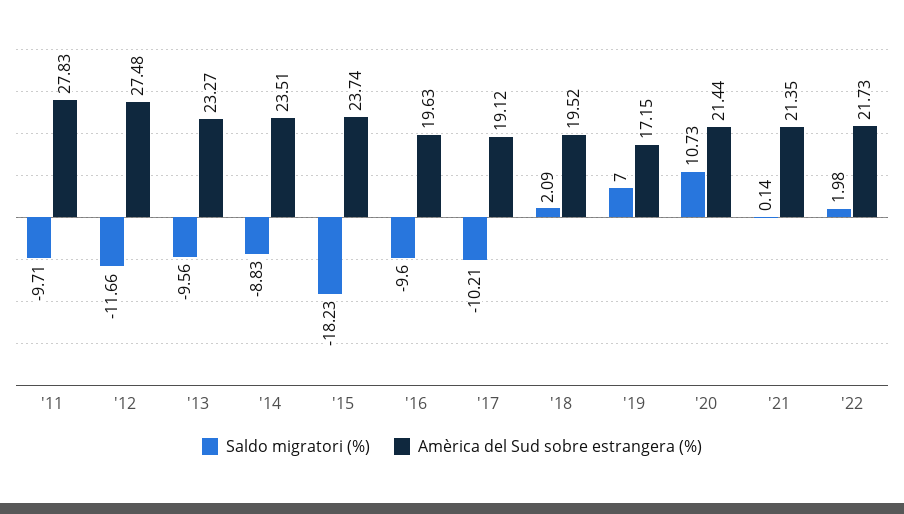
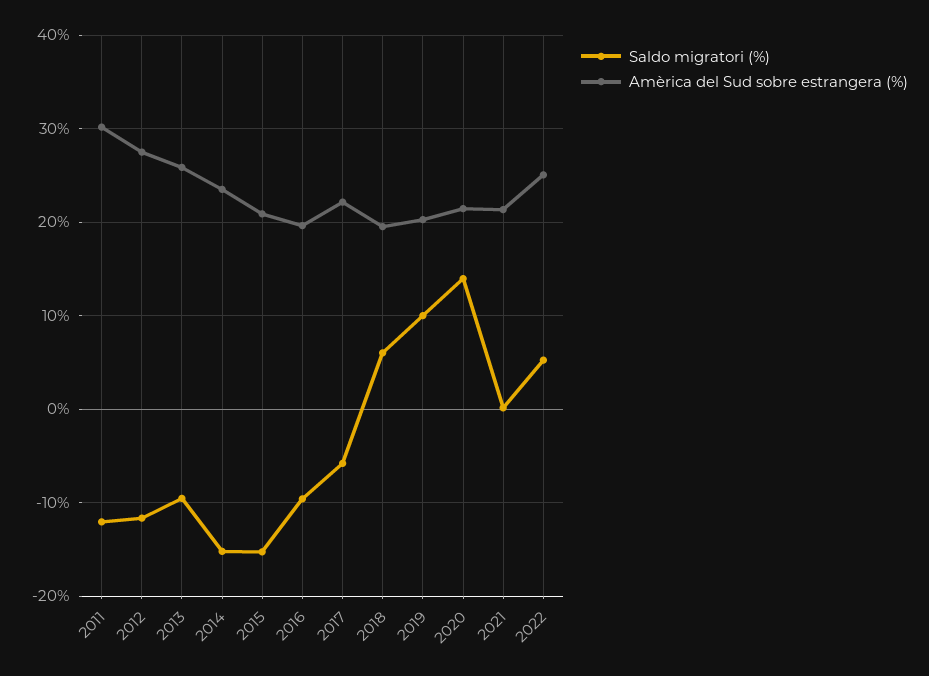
  {
    "Saldo migratori (%)": {
-     "'11": -9.71,
+     "'11": -12,
      "'12": -11.66,
      "'13": -9.56,
-     "'14": -8.83,
+     "'14": -15,
-     "'15": -18.23,
+     "'15": -15,
      "'16": -9.6,
-     "'17": -10.21,
+     "'17": -6,
-     "'18": 2.09,
+     "'18": 6,
-     "'19": 7,
+     "'19": 10,
-     "'20": 10.73,
+     "'20": 14,
      "'21": 0.14,
-     "'22": 1.98
+     "'22": 5
    },
    "Amèrica del Sud sobre estrangera (%)": {
-     "'11": 27.83,
+     "'11": 30,
      "'12": 27.48,
-     "'13": 23.27,
+     "'13": 26,
      "'14": 23.51,
-     "'15": 23.74,
+     "'15": 21,
      "'16": 19.63,
-     "'17": 19.12,
+     "'17": 22,
      "'18": 19.52,
-     "'19": 17.15,
+     "'19": 20,
      "'20": 21.44,
      "'21": 21.35,
-     "'22": 21.73
+     "'22": 25
    }
  }

